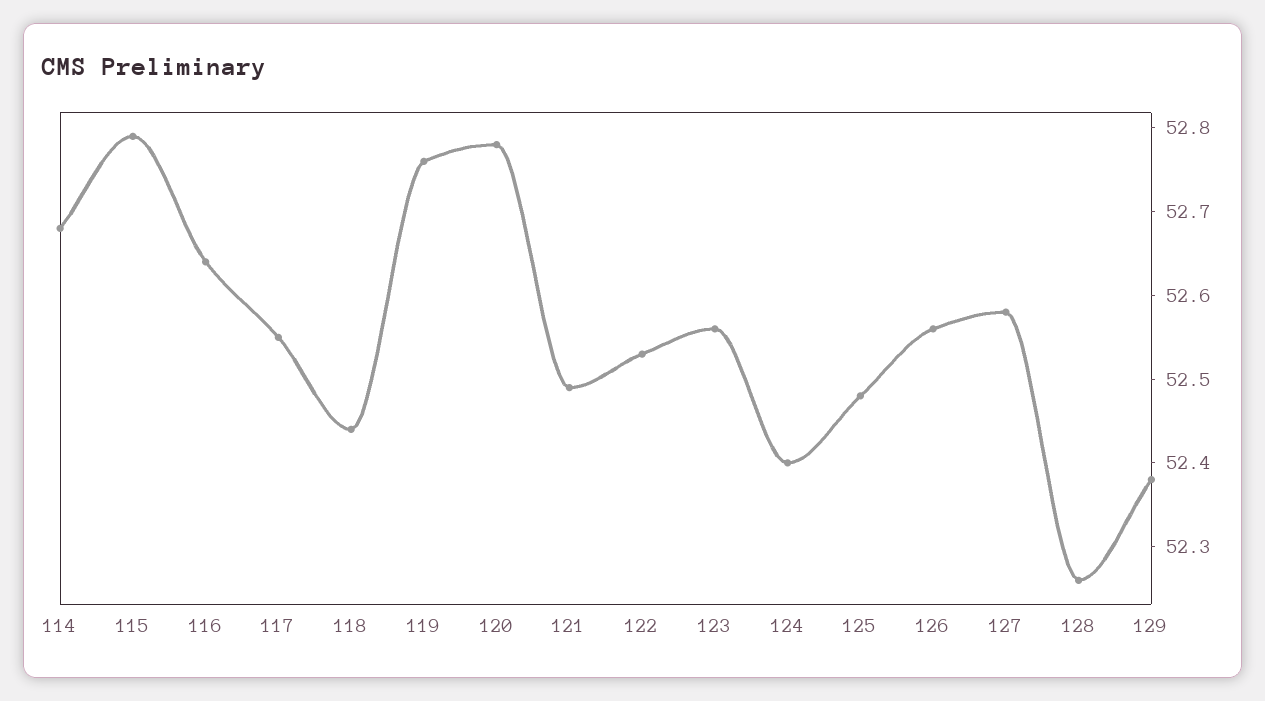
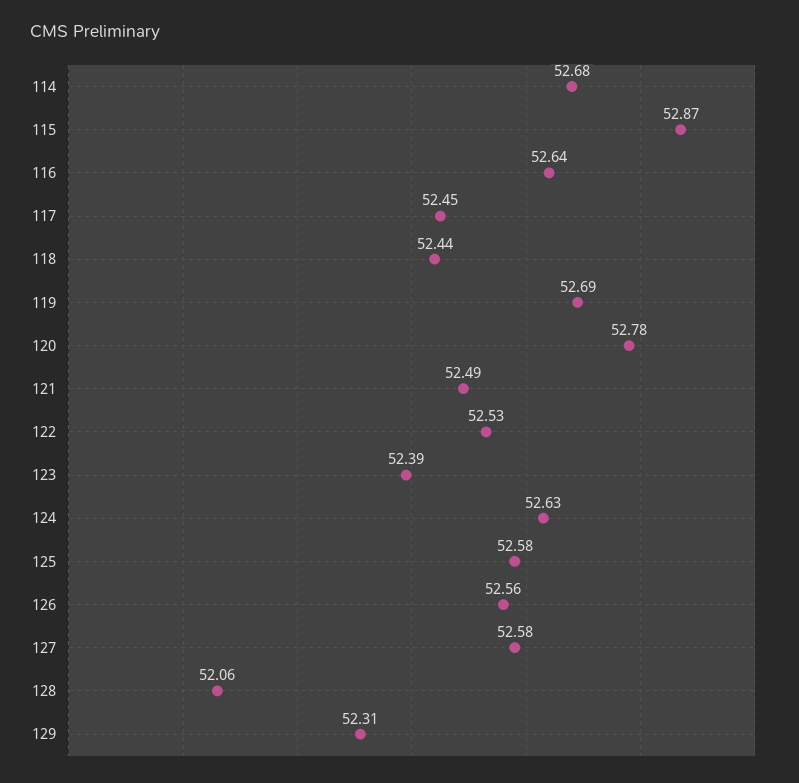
  {
    "114": 52.68,
-   "115": 52.79,
+   "115": 52.87,
    "116": 52.64,
-   "117": 52.55,
+   "117": 52.45,
    "118": 52.44,
-   "119": 52.76,
+   "119": 52.69,
    "120": 52.78,
    "121": 52.49,
    "122": 52.53,
-   "123": 52.56,
+   "123": 52.39,
-   "124": 52.4,
+   "124": 52.63,
-   "125": 52.48,
+   "125": 52.58,
    "126": 52.56,
    "127": 52.58,
-   "128": 52.26,
+   "128": 52.06,
-   "129": 52.38
+   "129": 52.31
  }

